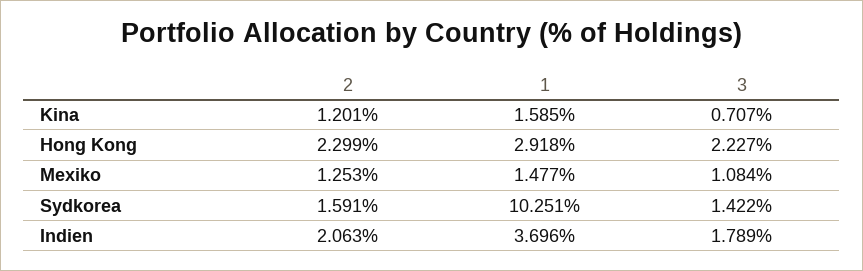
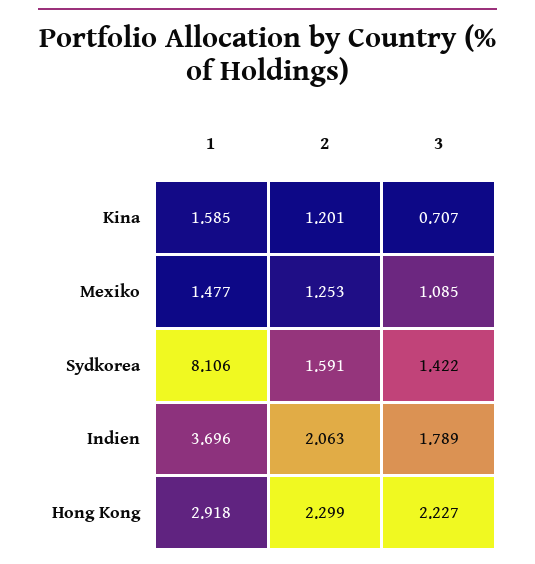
  {
    "2": {
      "Kina": 1.201,
      "Hong Kong": 2.299,
      "Mexiko": 1.253,
      "Sydkorea": 1.591,
      "Indien": 2.063
    },
    "1": {
      "Kina": 1.585,
      "Hong Kong": 2.918,
      "Mexiko": 1.477,
-     "Sydkorea": 10.251,
+     "Sydkorea": 8.106,
      "Indien": 3.696
    },
    "3": {
      "Kina": 0.707,
      "Hong Kong": 2.227,
-     "Mexiko": 1.084,
+     "Mexiko": 1.085,
      "Sydkorea": 1.422,
      "Indien": 1.789
    }
  }

